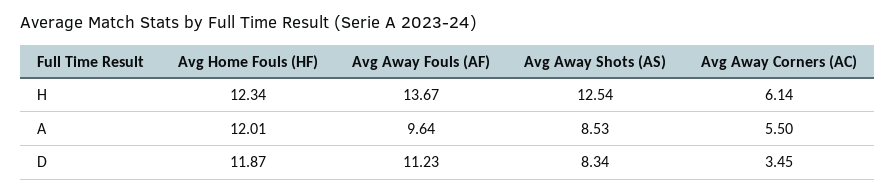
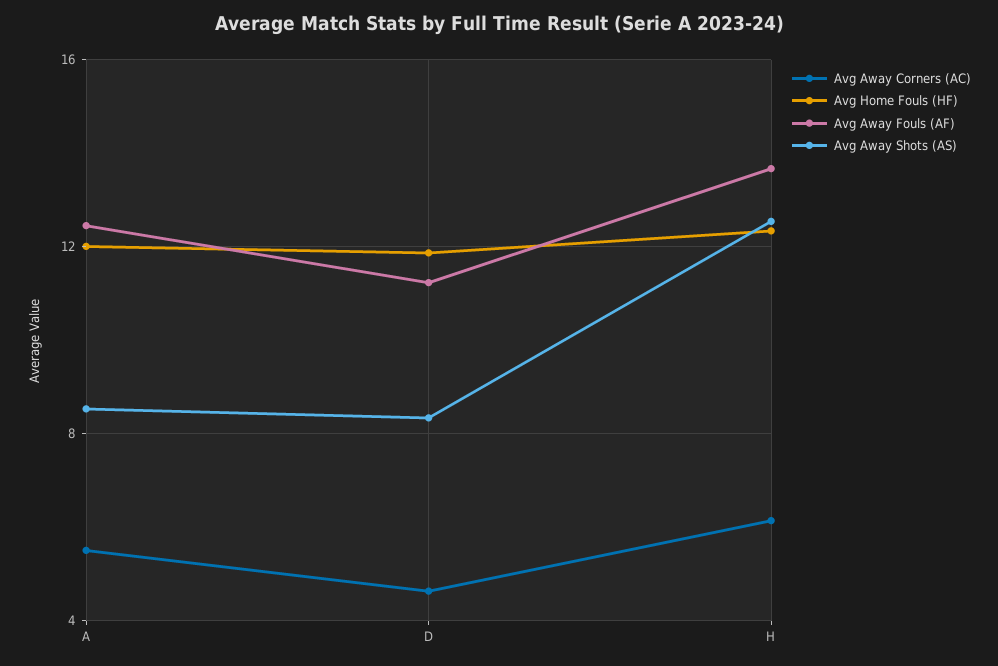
  {
    "Avg Home Fouls (HF)": {
      "H": 12.34,
      "A": 12.01,
      "D": 11.87
    },
    "Avg Away Fouls (AF)": {
      "H": 13.67,
-     "A": 9.64,
+     "A": 12.5,
      "D": 11.23
    },
    "Avg Away Shots (AS)": {
      "H": 12.54,
      "A": 8.53,
      "D": 8.34
    },
    "Avg Away Corners (AC)": {
      "H": 6.14,
      "A": 5.5,
-     "D": 3.45
+     "D": 4.5
    }
  }

